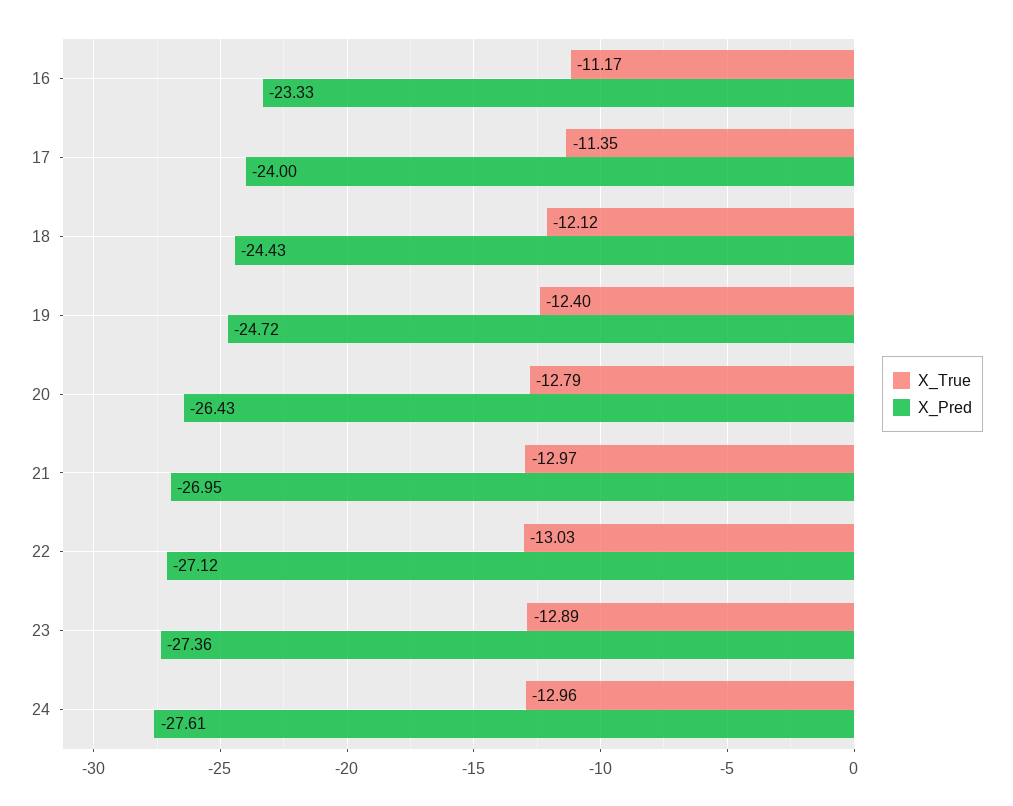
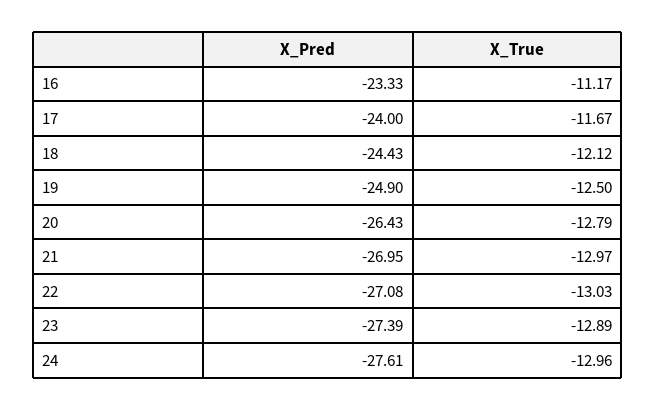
  {
    "X_True": {
      "16": -11.17,
-     "17": -11.35,
+     "17": -11.67,
      "18": -12.12,
-     "19": -12.4,
+     "19": -12.5,
      "20": -12.79,
      "21": -12.97,
      "22": -13.03,
      "23": -12.89,
      "24": -12.96
    },
    "X_Pred": {
      "16": -23.33,
      "17": -24,
      "18": -24.43,
-     "19": -24.72,
+     "19": -24.9,
      "20": -26.43,
      "21": -26.95,
-     "22": -27.12,
+     "22": -27.08,
-     "23": -27.36,
+     "23": -27.39,
      "24": -27.61
    }
  }

